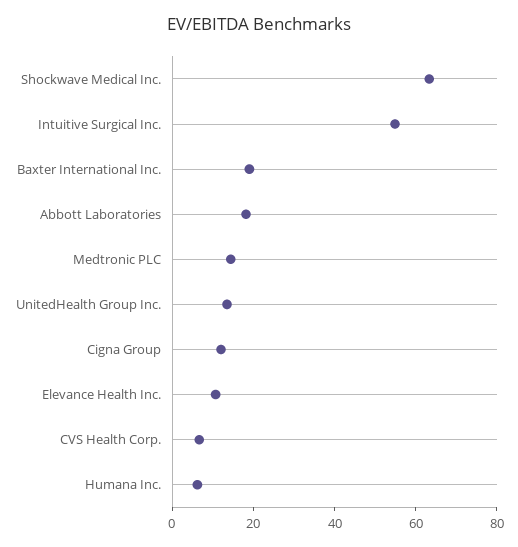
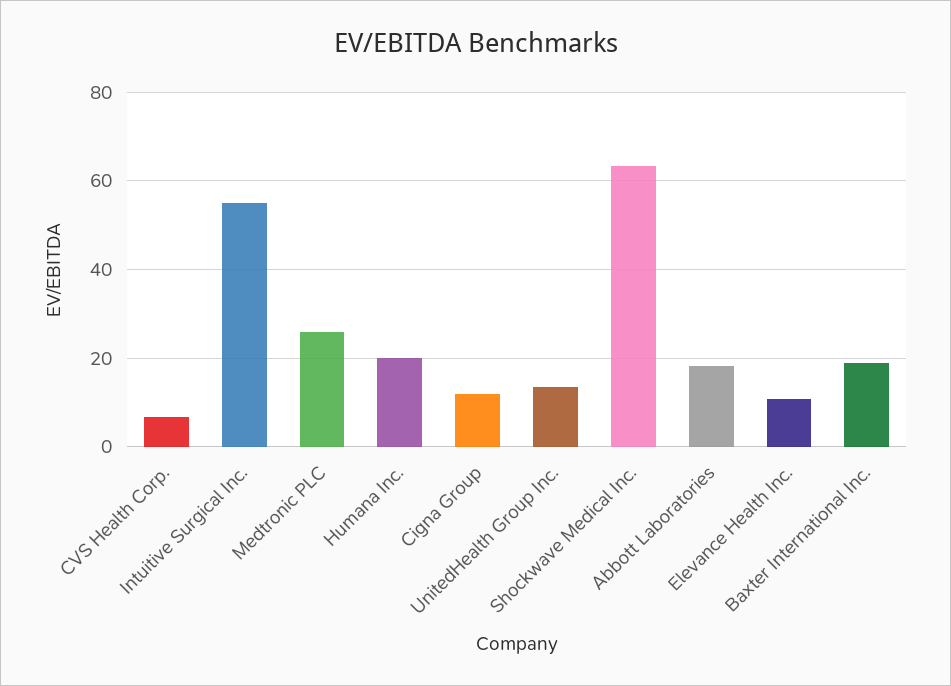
  {
    "Shockwave Medical Inc.": 64,
    "Intuitive Surgical Inc.": 54,
    "Baxter International Inc.": 20,
    "Abbott Laboratories": 18,
-   "Medtronic PLC": 15,
+   "Medtronic PLC": 26,
    "UnitedHealth Group Inc.": 14,
    "Cigna Group": 12,
    "Elevance Health Inc.": 10,
    "CVS Health Corp.": 6,
-   "Humana Inc.": 5
+   "Humana Inc.": 20
  }

